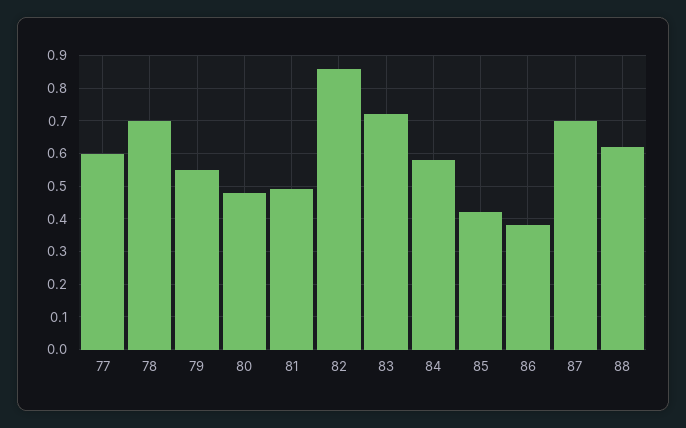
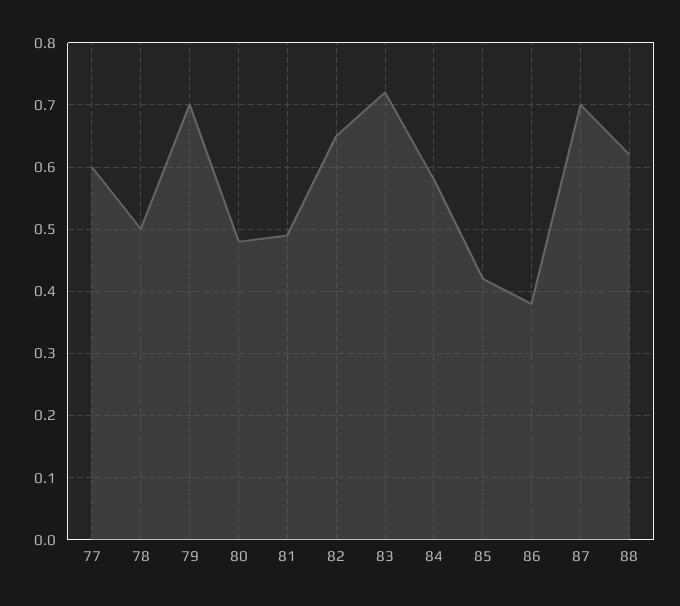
  {
    "77": 0.6,
-   "78": 0.7,
+   "78": 0.5,
-   "79": 0.55,
+   "79": 0.7,
    "80": 0.48,
    "81": 0.49,
-   "82": 0.85,
+   "82": 0.65,
    "83": 0.72,
    "84": 0.58,
    "85": 0.42,
    "86": 0.38,
    "87": 0.7,
    "88": 0.62
  }

